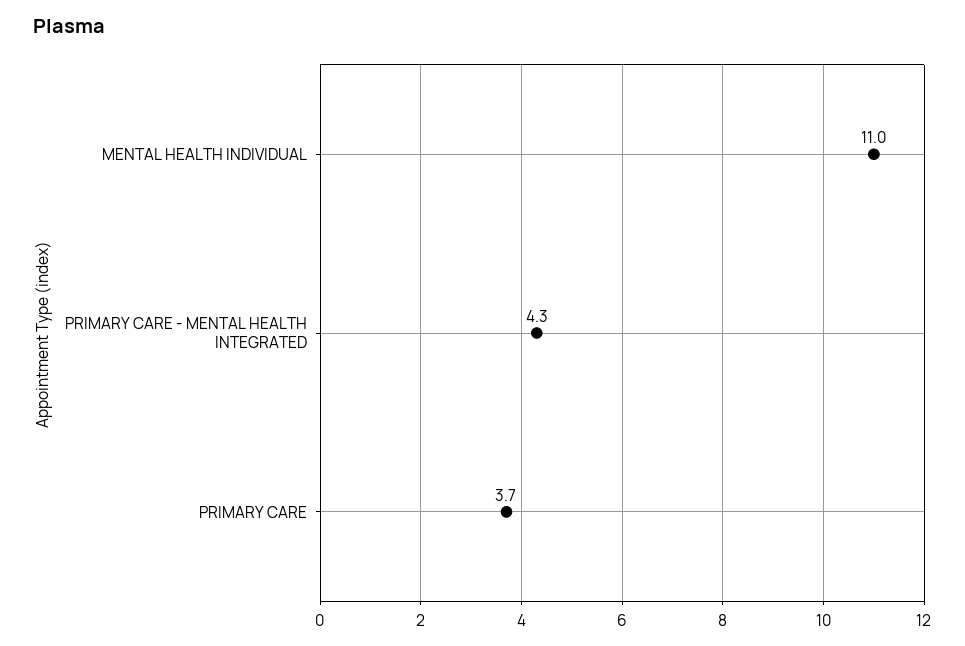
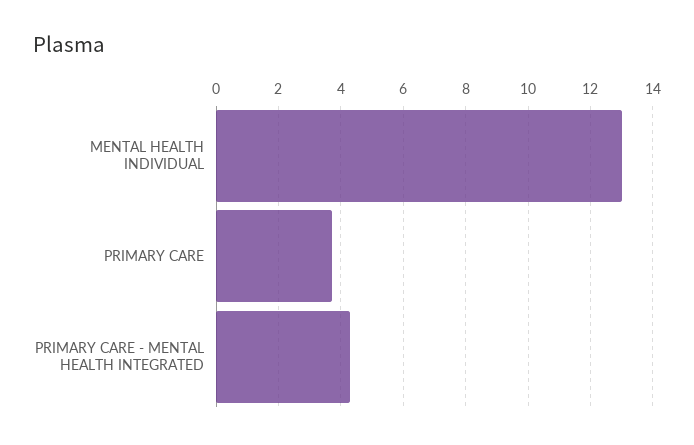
  {
-   "MENTAL HEALTH INDIVIDUAL": 11,
+   "MENTAL HEALTH INDIVIDUAL": 13,
    "PRIMARY CARE - MENTAL HEALTH INTEGRATED": 4.3,
    "PRIMARY CARE": 3.7
  }

